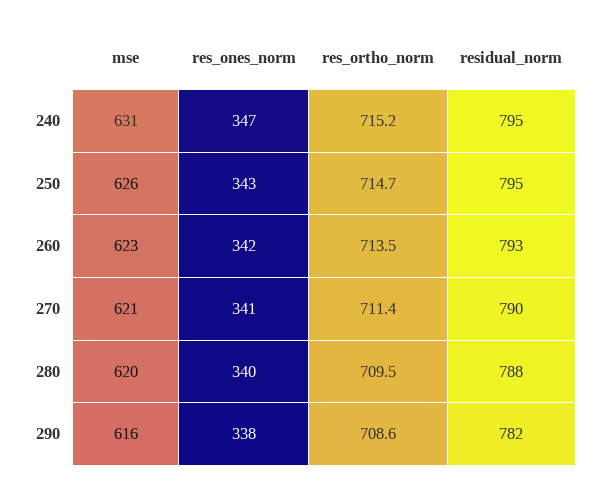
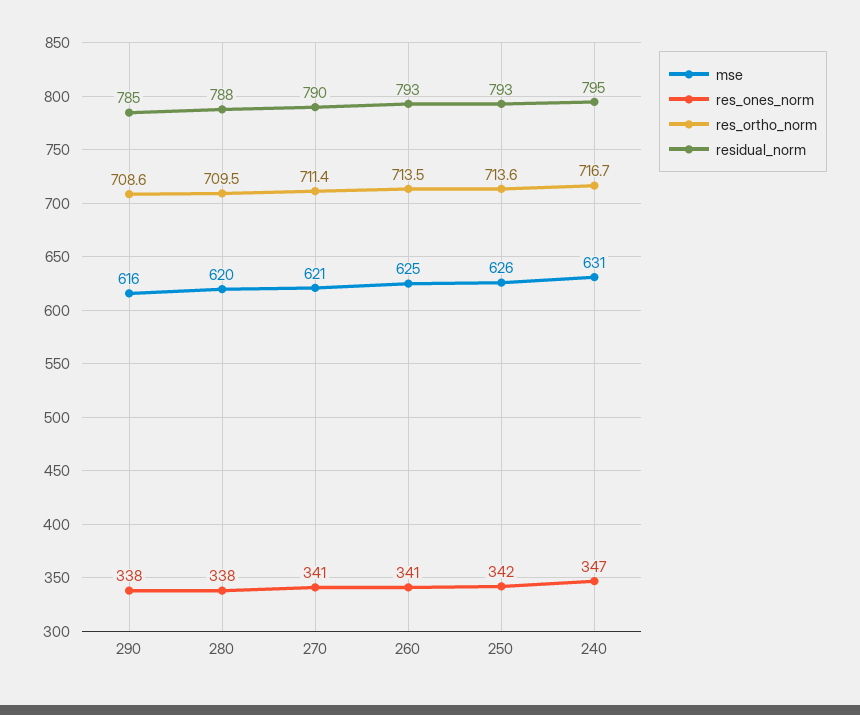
  {
    "mse": {
      "240": 631,
      "250": 626,
-     "260": 623,
+     "260": 625,
      "270": 621,
      "280": 620,
      "290": 616
    },
    "res_ones_norm": {
      "240": 347,
-     "250": 343,
+     "250": 342,
-     "260": 342,
+     "260": 341,
      "270": 341,
-     "280": 340,
+     "280": 338,
      "290": 338
    },
    "res_ortho_norm": {
-     "240": 715.2,
+     "240": 716.7,
-     "250": 714.7,
+     "250": 713.6,
      "260": 713.5,
      "270": 711.4,
      "280": 709.5,
      "290": 708.6
    },
    "residual_norm": {
      "240": 795,
-     "250": 795,
+     "250": 793,
      "260": 793,
      "270": 790,
      "280": 788,
-     "290": 782
+     "290": 785
    }
  }

